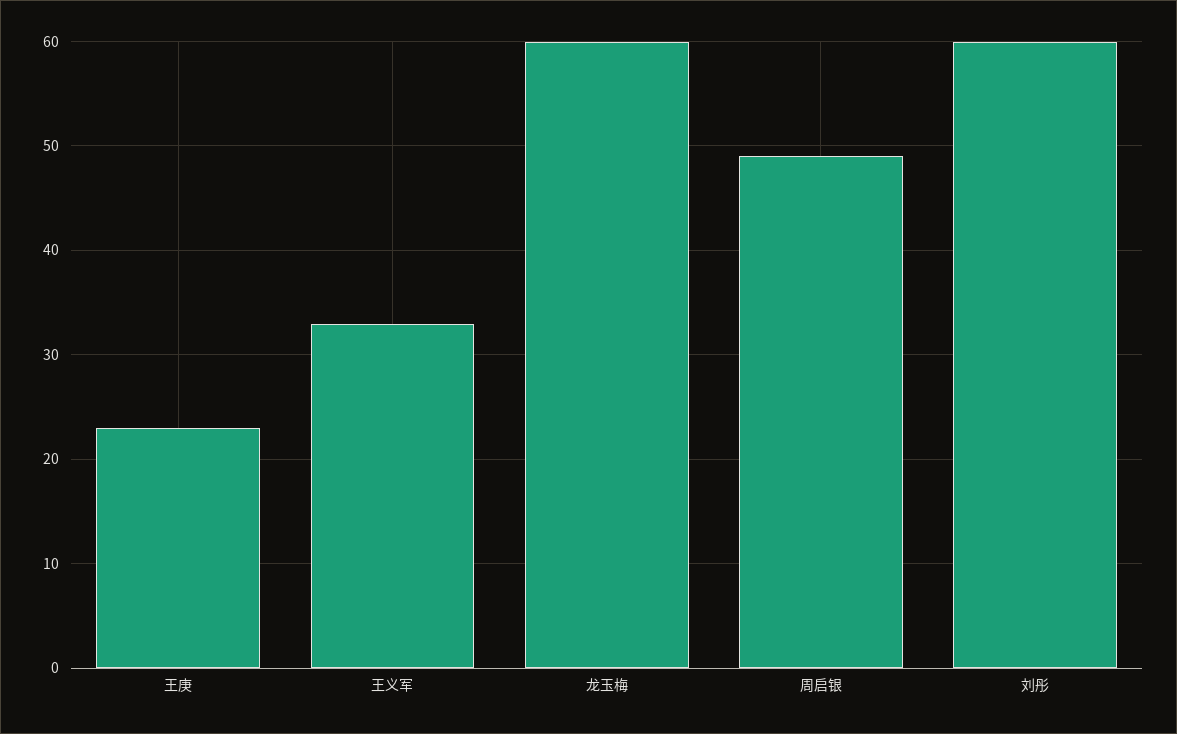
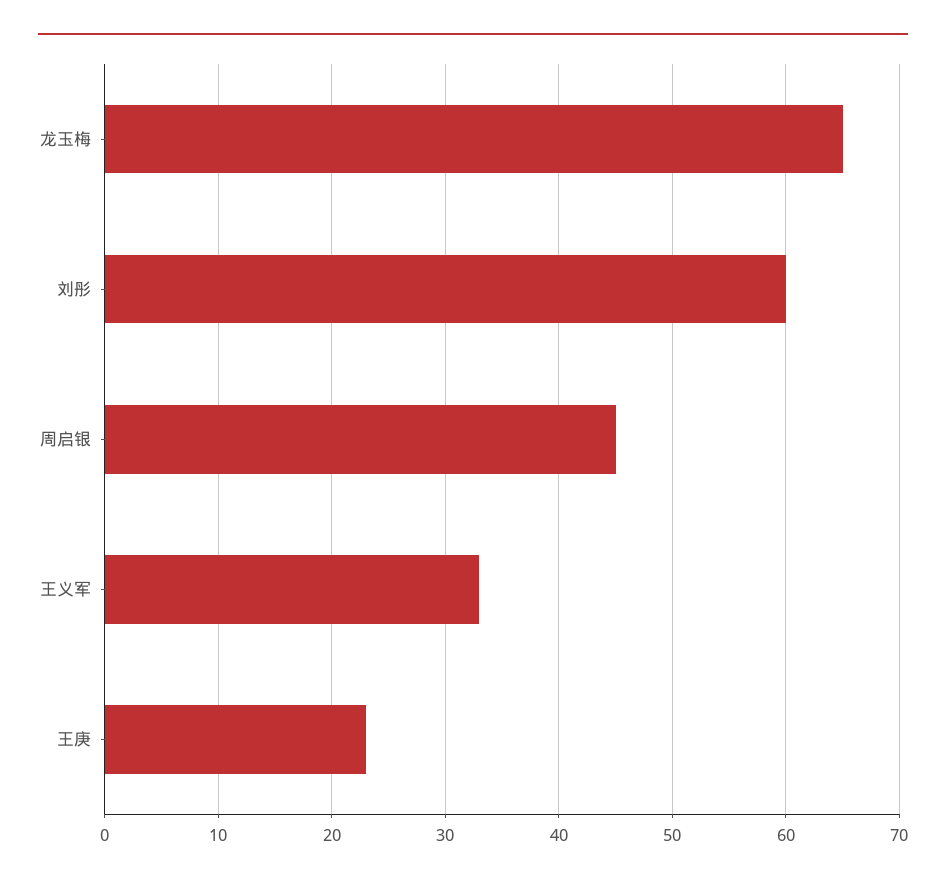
  {
    "王庚": 23,
    "王义军": 33,
-   "龙玉梅": 60,
+   "龙玉梅": 65,
-   "周启银": 49,
+   "周启银": 45,
    "刘彤": 60
  }

